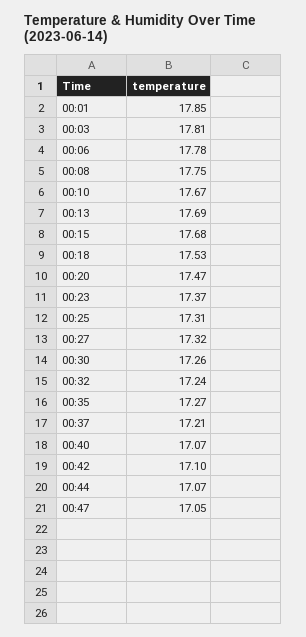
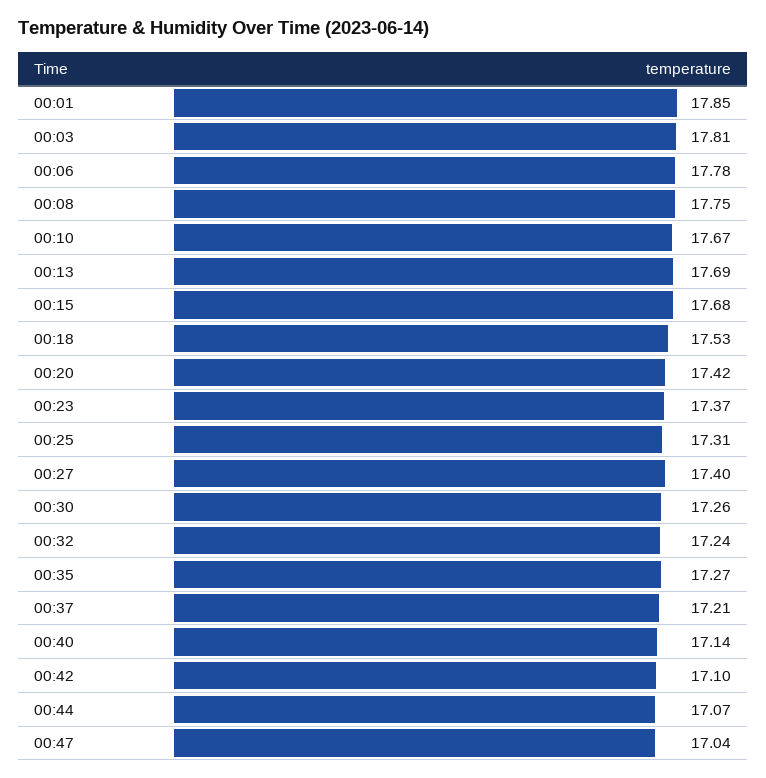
  {
    "00:01": 17.85,
    "00:03": 17.81,
    "00:06": 17.78,
    "00:08": 17.75,
    "00:10": 17.67,
    "00:13": 17.69,
    "00:15": 17.68,
    "00:18": 17.53,
-   "00:20": 17.47,
+   "00:20": 17.42,
    "00:23": 17.37,
    "00:25": 17.31,
-   "00:27": 17.32,
+   "00:27": 17.4,
    "00:30": 17.26,
    "00:32": 17.24,
    "00:35": 17.27,
    "00:37": 17.21,
-   "00:40": 17.07,
+   "00:40": 17.14,
    "00:42": 17.1,
    "00:44": 17.07,
-   "00:47": 17.05
+   "00:47": 17.04
  }

